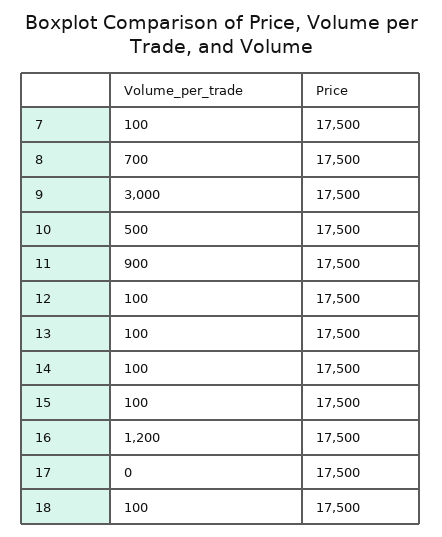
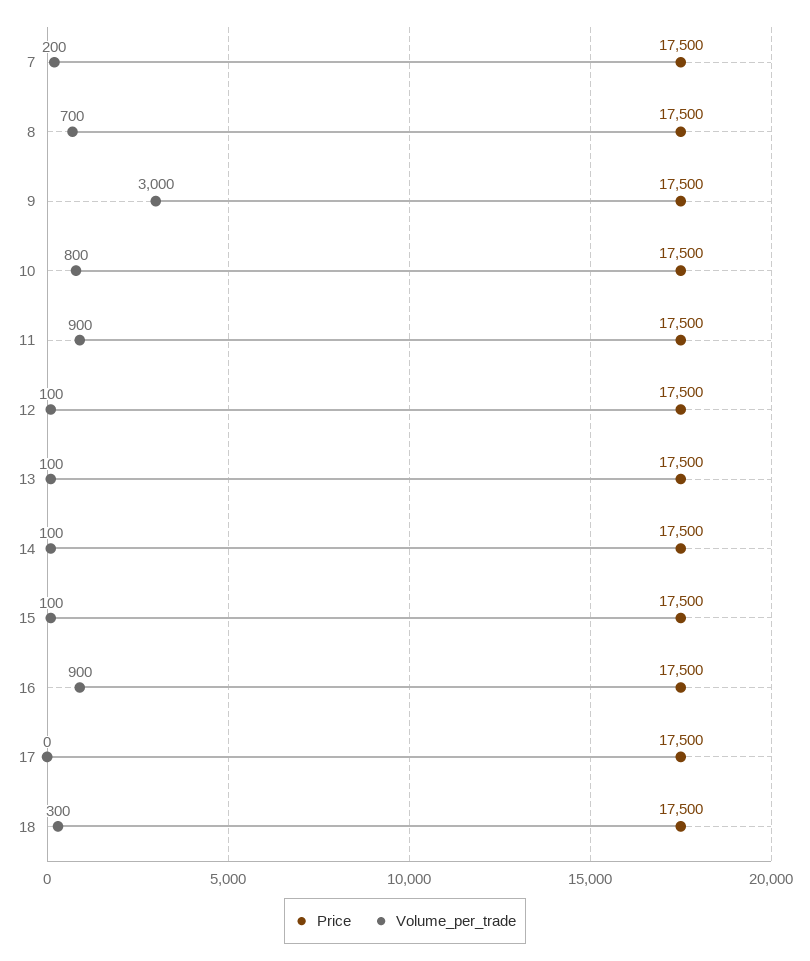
  {
    "Volume_per_trade": {
-     "7": 100,
+     "7": 200,
      "8": 700,
      "9": 3000,
-     "10": 500,
+     "10": 800,
      "11": 900,
      "12": 100,
      "13": 100,
      "14": 100,
      "15": 100,
-     "16": 1200,
+     "16": 900,
      "17": 0,
-     "18": 100
+     "18": 300
    },
    "Price": {
      "7": 17500,
      "8": 17500,
      "9": 17500,
      "10": 17500,
      "11": 17500,
      "12": 17500,
      "13": 17500,
      "14": 17500,
      "15": 17500,
      "16": 17500,
      "17": 17500,
      "18": 17500
    }
  }

